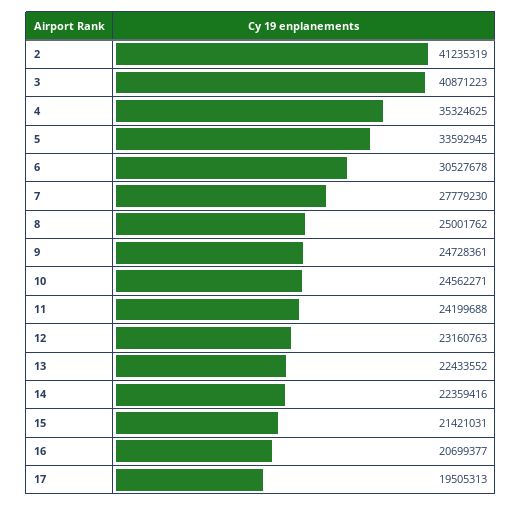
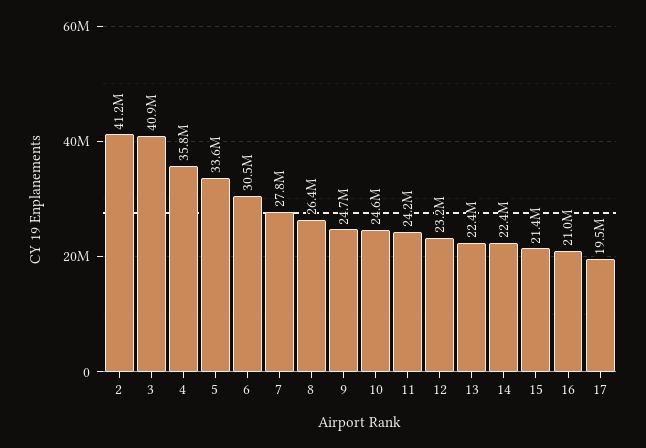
  {
    "2": 41235319,
    "3": 40871223,
-   "4": 35324625,
+   "4": 35800000,
    "5": 33592945,
    "6": 30527678,
    "7": 27779230,
-   "8": 25001762,
+   "8": 26400000,
    "9": 24728361,
    "10": 24562271,
    "11": 24199688,
    "12": 23160763,
    "13": 22433552,
    "14": 22359416,
    "15": 21421031,
-   "16": 20699377,
+   "16": 21000000,
    "17": 19505313
  }

